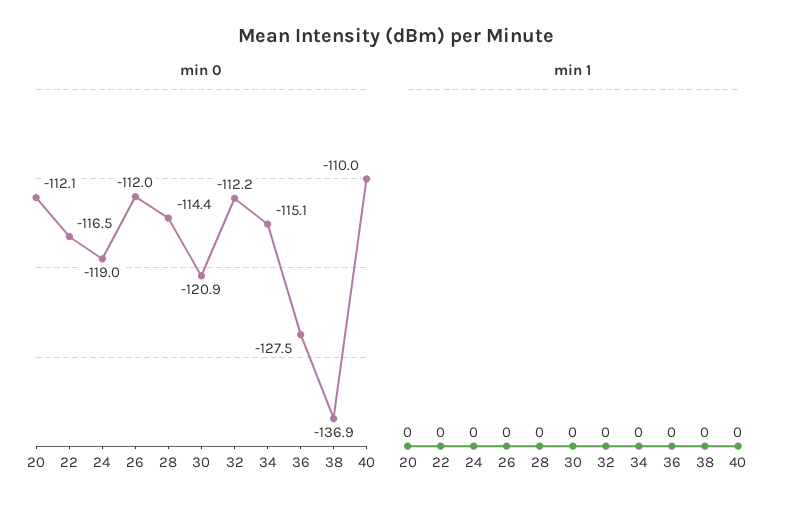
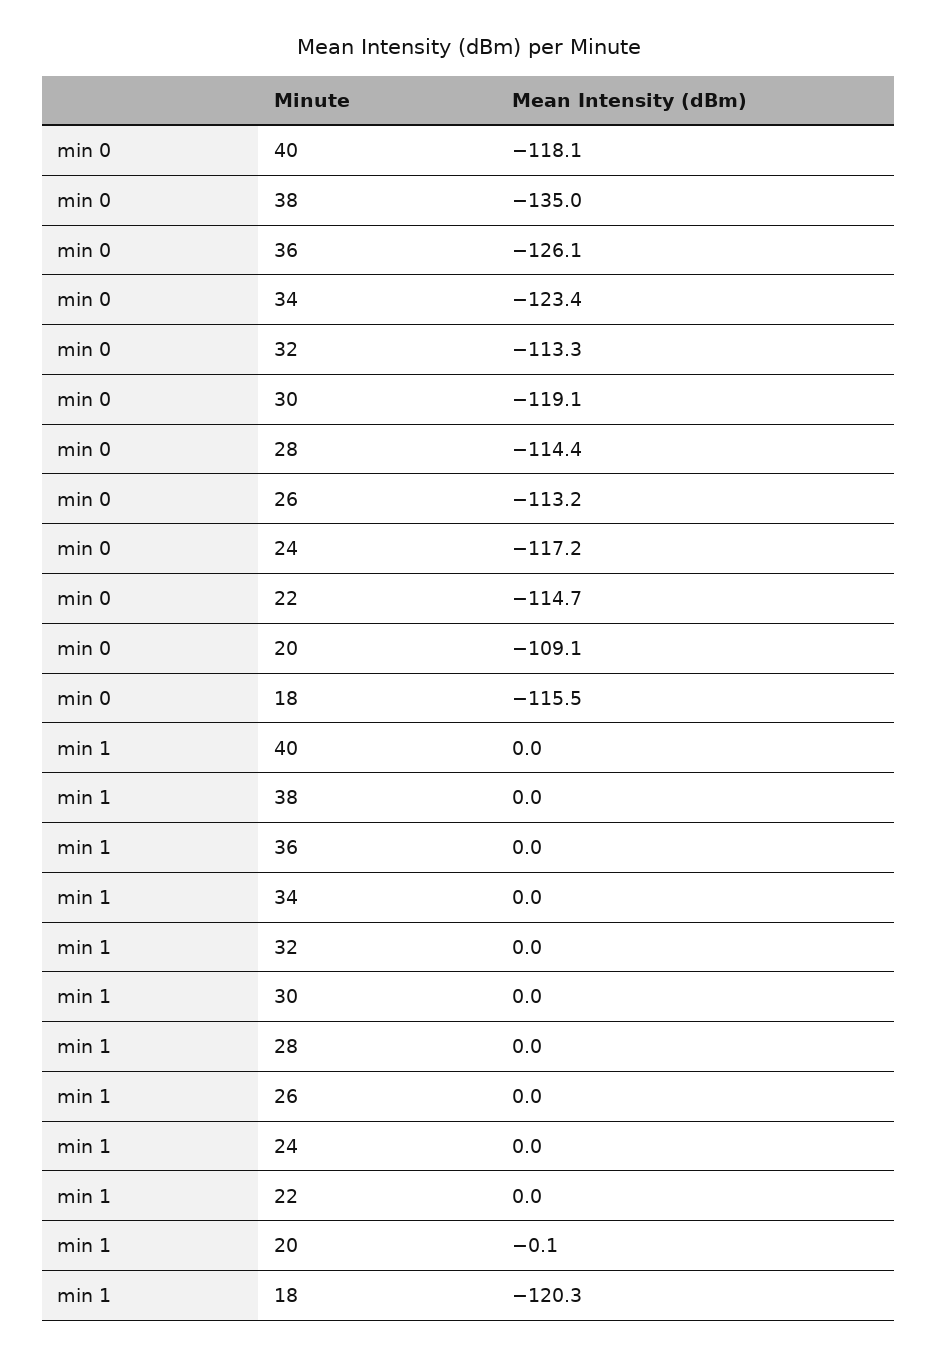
  {
    "min 0": {
-     "20": -112.1,
+     "20": -109.1,
-     "22": -116.5,
+     "22": -114.7,
-     "24": -119,
+     "24": -117.2,
-     "26": -112,
+     "26": -113.2,
      "28": -114.4,
-     "30": -120.9,
+     "30": -119.1,
-     "32": -112.2,
+     "32": -113.3,
-     "34": -115.1,
+     "34": -123.4,
-     "36": -127.5,
+     "36": -126.1,
-     "38": -136.9,
+     "38": -135,
-     "40": -110
+     "40": -118.1,
+     "18": -115.5
    },
    "min 1": {
-     "20": 0,
+     "20": -0.1,
      "22": 0,
      "24": 0,
      "26": 0,
      "28": 0,
      "30": 0,
      "32": 0,
      "34": 0,
      "36": 0,
      "38": 0,
-     "40": 0
+     "40": 0,
+     "18": -120.3
    }
  }

